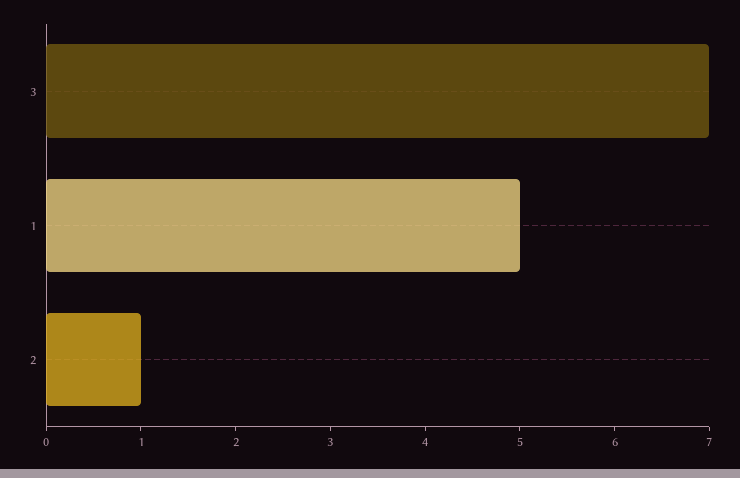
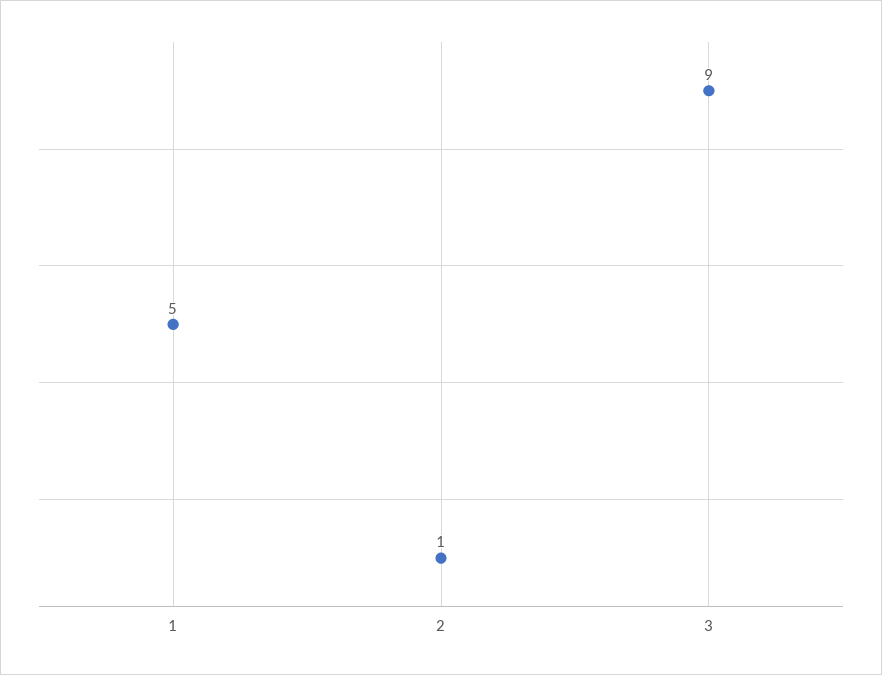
  {
-   "3": 7,
+   "3": 9,
    "1": 5,
    "2": 1
  }

